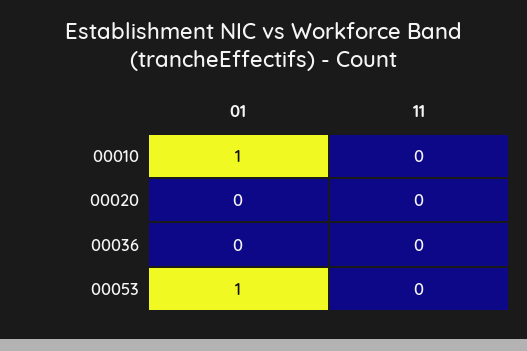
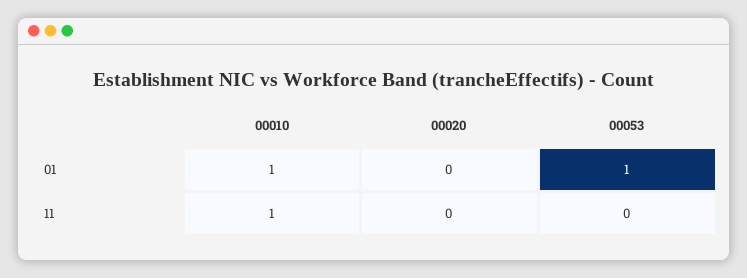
  {
    "01": {
      "00010": 1,
      "00020": 0,
-     "00036": 0,
      "00053": 1
    },
    "11": {
-     "00010": 0,
+     "00010": 1,
      "00020": 0,
-     "00036": 0,
      "00053": 0
    }
  }

